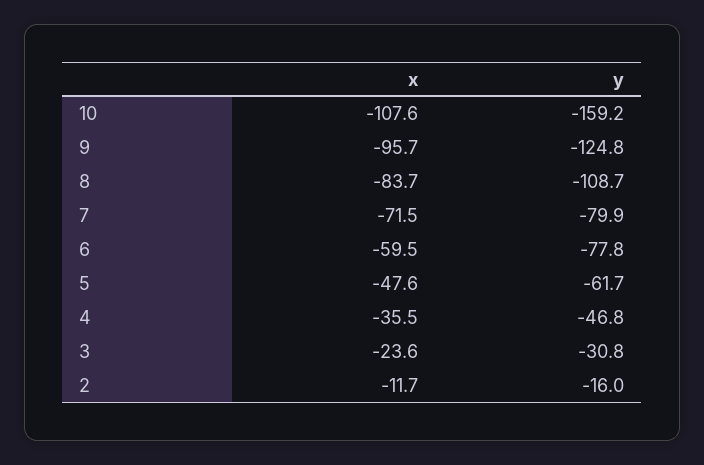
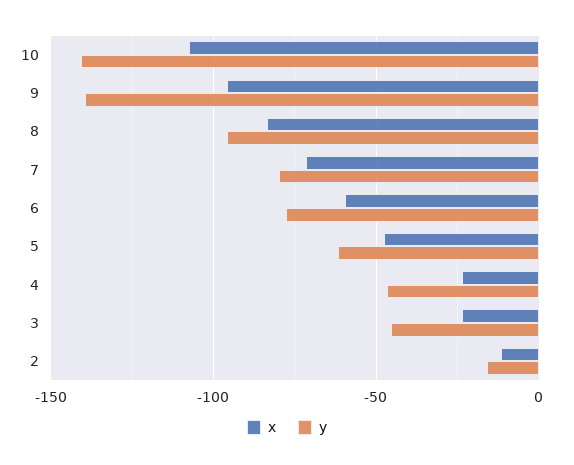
  {
    "x": {
      "10": -107.6,
      "9": -95.7,
      "8": -83.7,
      "7": -71.5,
      "6": -59.5,
      "5": -47.6,
-     "4": -35.5,
+     "4": -25,
      "3": -23.6,
      "2": -11.7
    },
    "y": {
-     "10": -159.2,
+     "10": -140,
-     "9": -124.8,
+     "9": -140,
-     "8": -108.7,
+     "8": -95,
      "7": -79.9,
      "6": -77.8,
      "5": -61.7,
      "4": -46.8,
-     "3": -30.8,
+     "3": -45,
      "2": -16
    }
  }

